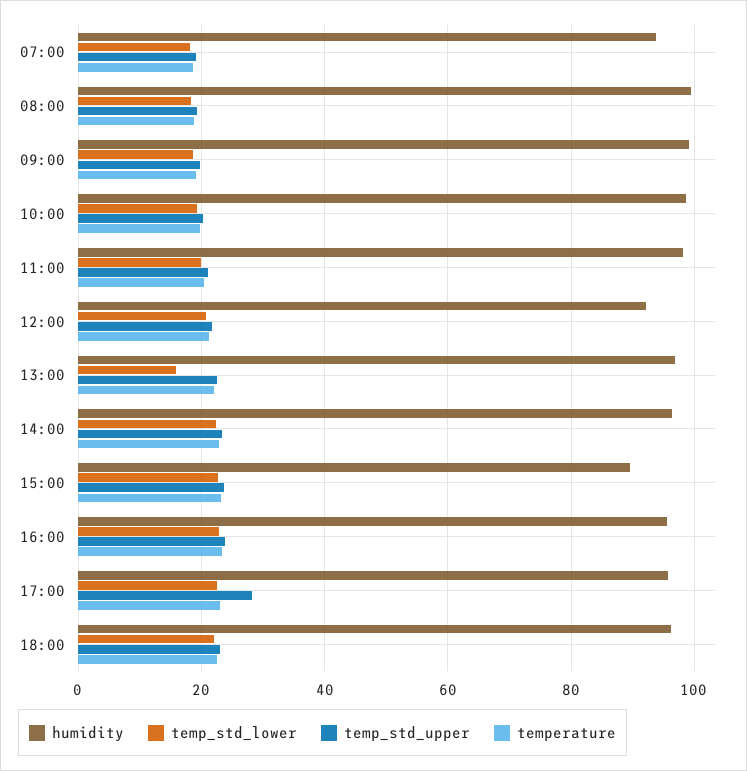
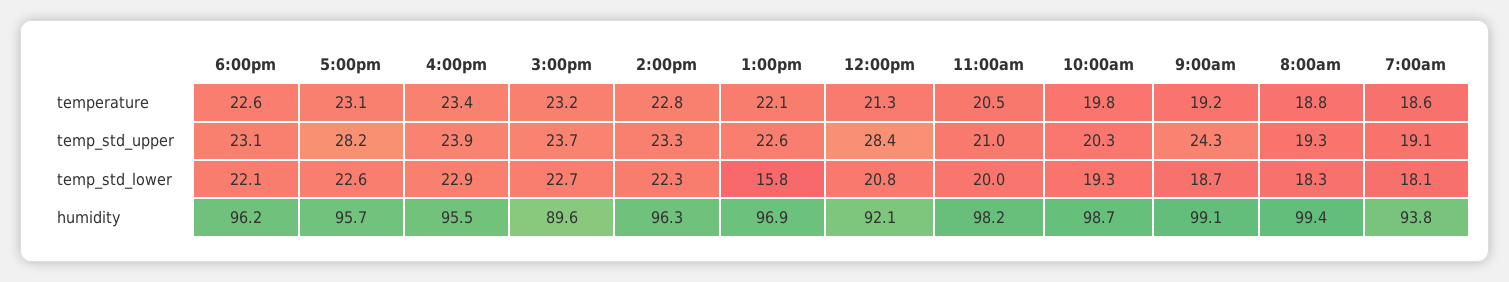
  {
    "humidity": {
      "07:00": 93.8,
      "08:00": 99.4,
      "09:00": 99.1,
      "10:00": 98.7,
      "11:00": 98.2,
      "12:00": 92.1,
      "13:00": 96.9,
      "14:00": 96.3,
      "15:00": 89.6,
      "16:00": 95.5,
      "17:00": 95.7,
      "18:00": 96.2
    },
    "temp_std_lower": {
      "07:00": 18.1,
      "08:00": 18.3,
      "09:00": 18.7,
      "10:00": 19.3,
      "11:00": 20,
      "12:00": 20.8,
      "13:00": 15.8,
      "14:00": 22.3,
      "15:00": 22.7,
      "16:00": 22.9,
      "17:00": 22.6,
      "18:00": 22.1
    },
    "temp_std_upper": {
      "07:00": 19.1,
      "08:00": 19.3,
-     "09:00": 20,
+     "09:00": 24.3,
      "10:00": 20.3,
      "11:00": 21,
-     "12:00": 22,
+     "12:00": 28.4,
      "13:00": 22.6,
      "14:00": 23.3,
      "15:00": 23.7,
      "16:00": 23.9,
      "17:00": 28.2,
      "18:00": 23.1
    },
    "temperature": {
      "07:00": 18.6,
      "08:00": 18.8,
      "09:00": 19.2,
      "10:00": 19.8,
      "11:00": 20.5,
      "12:00": 21.3,
      "13:00": 22.1,
      "14:00": 22.8,
      "15:00": 23.2,
      "16:00": 23.4,
      "17:00": 23.1,
      "18:00": 22.6
    }
  }

